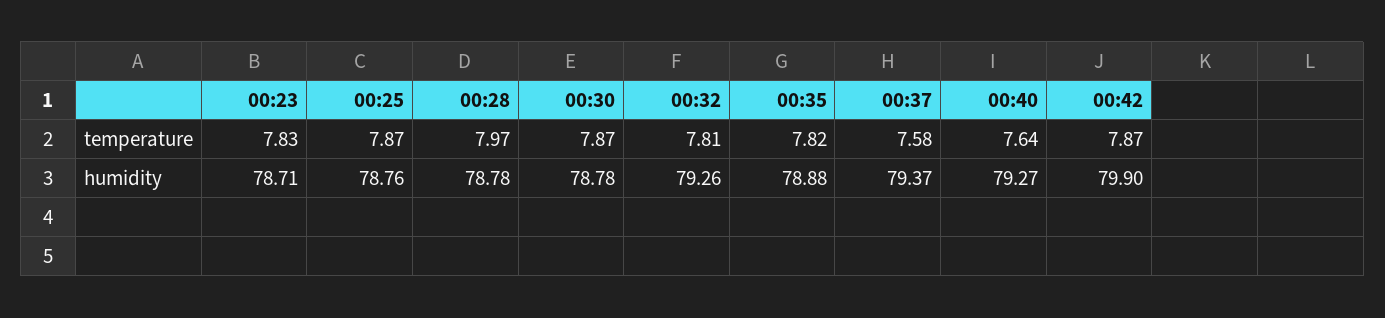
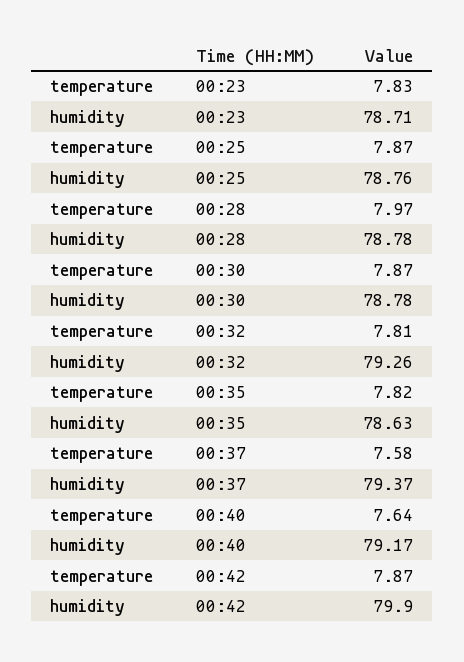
  {
    "00:23": {
      "temperature": 7.83,
      "humidity": 78.71
    },
    "00:25": {
      "temperature": 7.87,
      "humidity": 78.76
    },
    "00:28": {
      "temperature": 7.97,
      "humidity": 78.78
    },
    "00:30": {
      "temperature": 7.87,
      "humidity": 78.78
    },
    "00:32": {
      "temperature": 7.81,
      "humidity": 79.26
    },
    "00:35": {
      "temperature": 7.82,
-     "humidity": 78.88
+     "humidity": 78.63
    },
    "00:37": {
      "temperature": 7.58,
      "humidity": 79.37
    },
    "00:40": {
      "temperature": 7.64,
-     "humidity": 79.27
+     "humidity": 79.17
    },
    "00:42": {
      "temperature": 7.87,
      "humidity": 79.9
    }
  }

